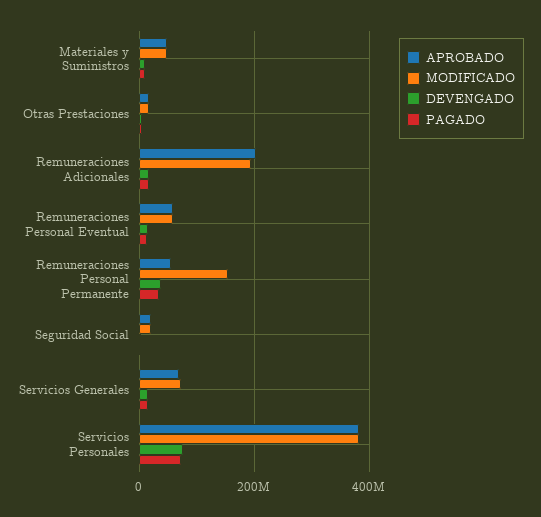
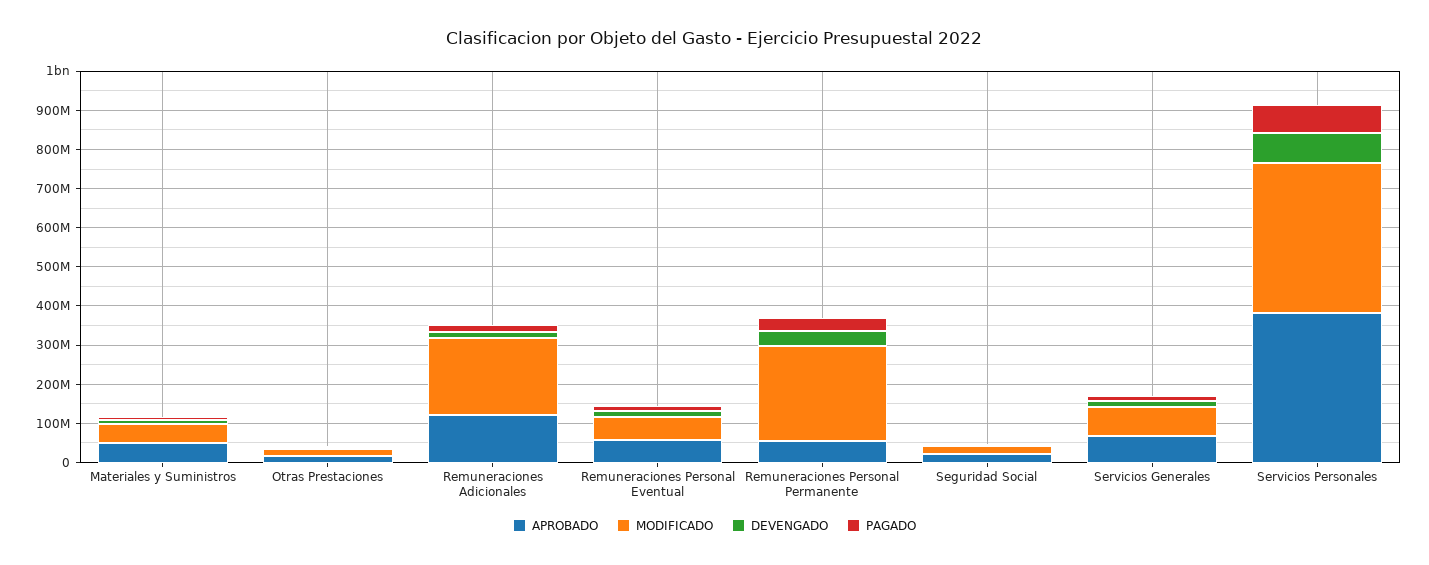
  {
    "APROBADO": {
      "Materiales y Suministros": 40000000,
      "Otras Prestaciones": 20000000,
-     "Remuneraciones Adicionales": 200000000,
+     "Remuneraciones Adicionales": 125000000,
      "Remuneraciones Personal Eventual": 60000000,
      "Remuneraciones Personal Permanente": 60000000,
      "Seguridad Social": 20000000,
      "Servicios Generales": 60000000,
      "Servicios Personales": 380000000
    },
    "MODIFICADO": {
      "Materiales y Suministros": 40000000,
      "Otras Prestaciones": 20000000,
      "Remuneraciones Adicionales": 200000000,
      "Remuneraciones Personal Eventual": 60000000,
-     "Remuneraciones Personal Permanente": 160000000,
+     "Remuneraciones Personal Permanente": 250000000,
      "Seguridad Social": 20000000,
      "Servicios Generales": 80000000,
      "Servicios Personales": 380000000
    },
    "DEVENGADO": {
      "Materiales y Suministros": 0,
      "Otras Prestaciones": 0,
      "Remuneraciones Adicionales": 20000000,
      "Remuneraciones Personal Eventual": 20000000,
      "Remuneraciones Personal Permanente": 40000000,
      "Seguridad Social": 0,
      "Servicios Generales": 20000000,
      "Servicios Personales": 80000000
    },
    "PAGADO": {
      "Materiales y Suministros": 0,
      "Otras Prestaciones": 0,
      "Remuneraciones Adicionales": 20000000,
      "Remuneraciones Personal Eventual": 20000000,
      "Remuneraciones Personal Permanente": 40000000,
      "Seguridad Social": 0,
      "Servicios Generales": 20000000,
      "Servicios Personales": 80000000
    }
  }

